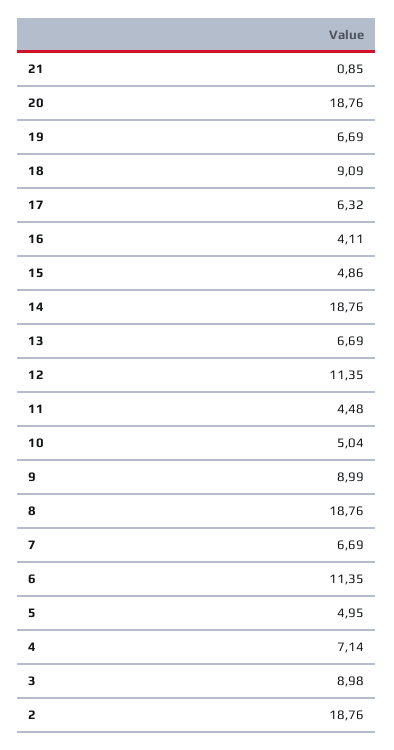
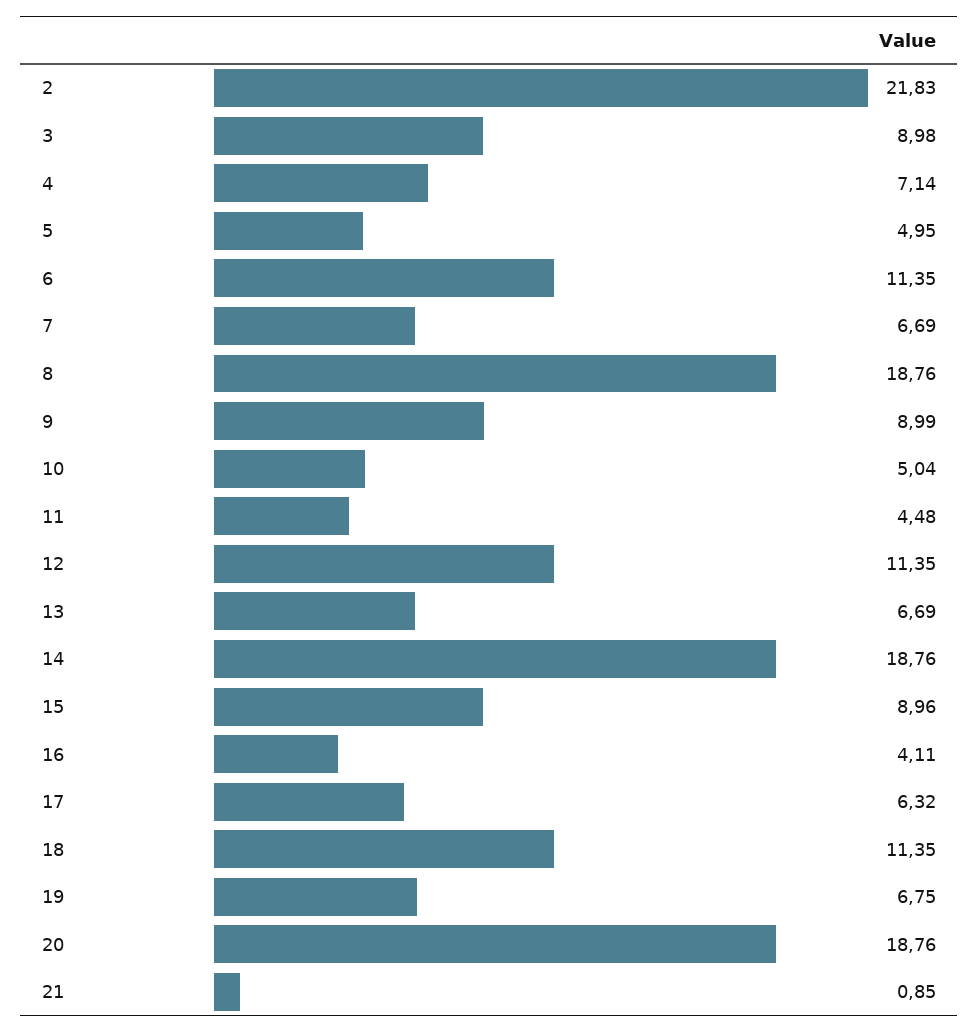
  {
    "21": 0.85,
    "20": 18.76,
-   "19": 6.69,
+   "19": 6.75,
-   "18": 9.09,
+   "18": 11.35,
    "17": 6.32,
    "16": 4.11,
-   "15": 4.86,
+   "15": 8.96,
    "14": 18.76,
    "13": 6.69,
    "12": 11.35,
    "11": 4.48,
    "10": 5.04,
    "9": 8.99,
    "8": 18.76,
    "7": 6.69,
    "6": 11.35,
    "5": 4.95,
    "4": 7.14,
    "3": 8.98,
-   "2": 18.76
+   "2": 21.83
  }

